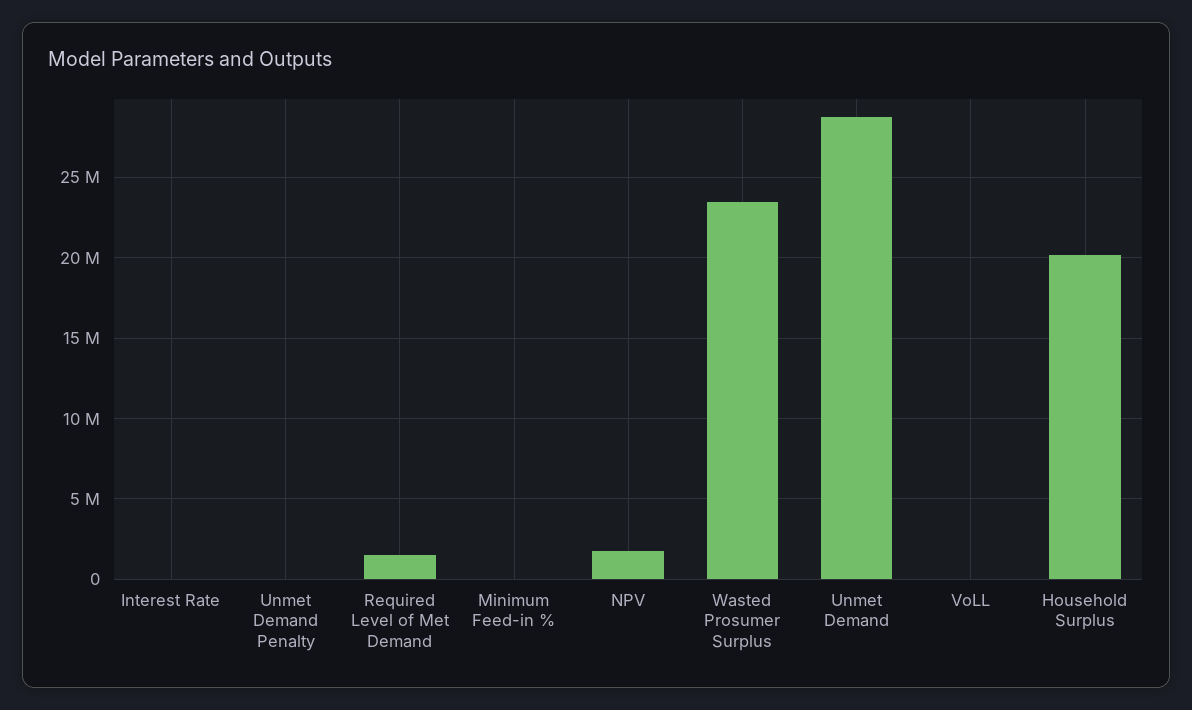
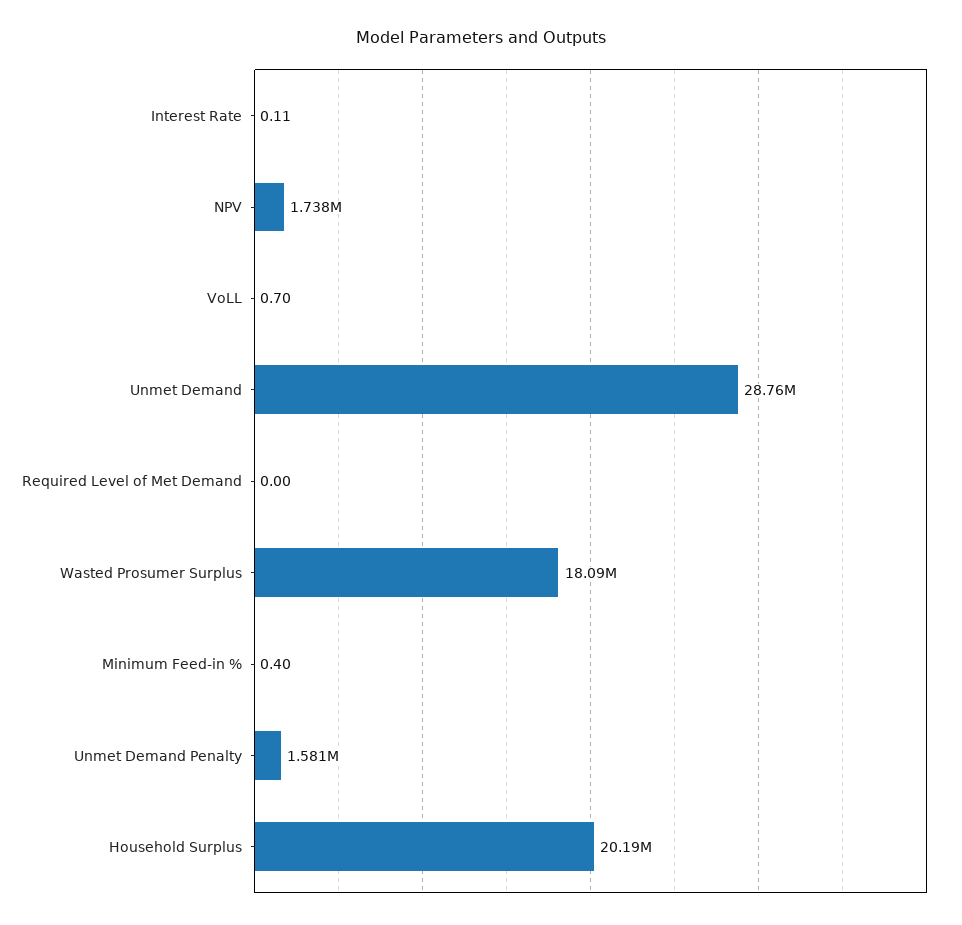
  {
    "Interest Rate": 0.11,
-   "Unmet Demand Penalty": 0,
+   "Unmet Demand Penalty": 1581000,
-   "Required Level of Met Demand": 1500000,
+   "Required Level of Met Demand": 0,
    "Minimum Feed-in %": 0.4,
    "NPV": 1738000,
-   "Wasted Prosumer Surplus": 23500000,
+   "Wasted Prosumer Surplus": 18090000,
    "Unmet Demand": 28760000,
    "VoLL": 0.7,
    "Household Surplus": 20190000
  }

